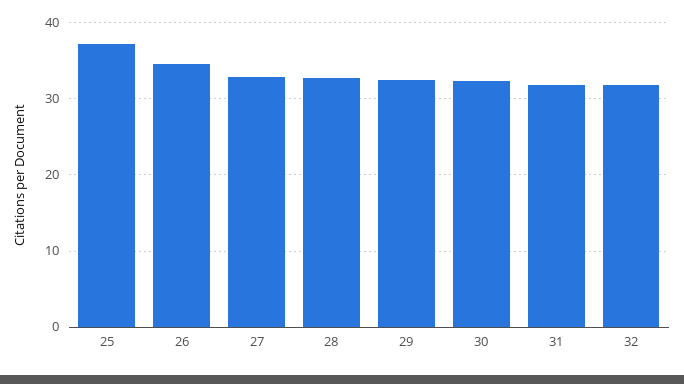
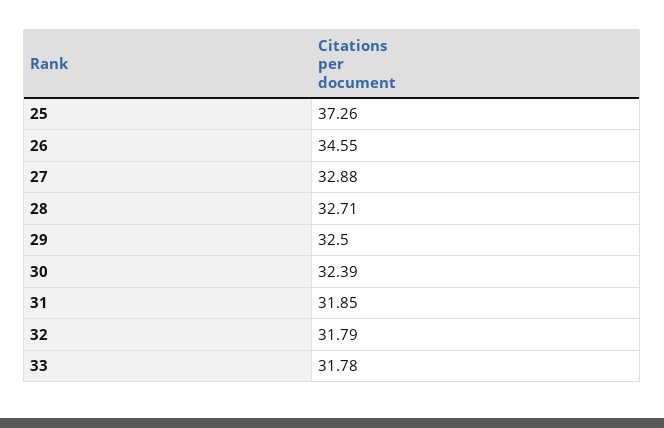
  {
    "25": 37.26,
    "26": 34.55,
    "27": 32.88,
    "28": 32.71,
    "29": 32.5,
    "30": 32.39,
    "31": 31.85,
-   "32": 31.79
+   "32": 31.79,
+   "33": 31.78
  }

